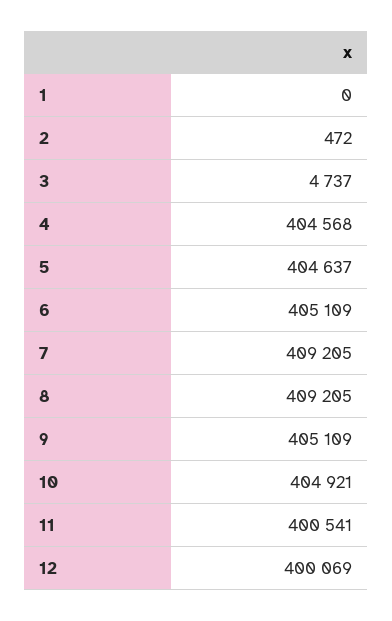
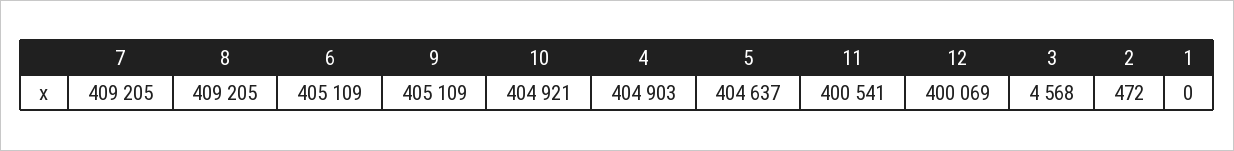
  {
    "1": 0,
    "2": 472,
-   "3": 4737,
+   "3": 4568,
-   "4": 404568,
+   "4": 404903,
    "5": 404637,
    "6": 405109,
    "7": 409205,
    "8": 409205,
    "9": 405109,
    "10": 404921,
    "11": 400541,
    "12": 400069
  }

